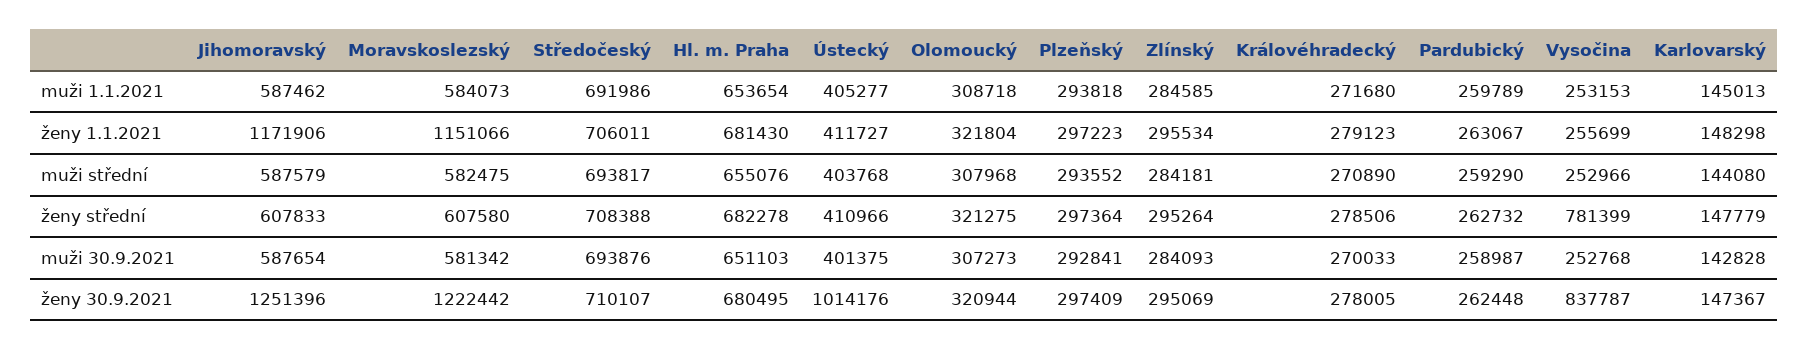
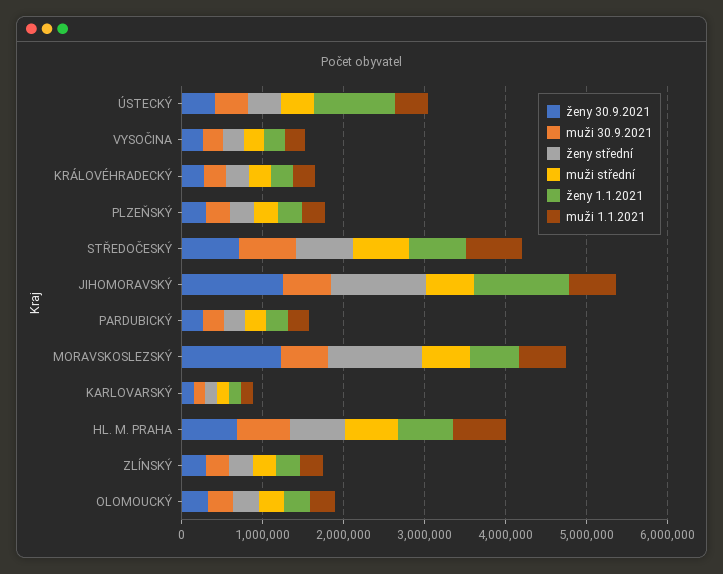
  {
    "muži 1.1.2021": {
      "Jihomoravský": 587462,
      "Moravskoslezský": 584073,
      "Středočeský": 691986,
      "Hl. m. Praha": 653654,
      "Ústecký": 405277,
      "Olomoucký": 308718,
      "Plzeňský": 293818,
      "Zlínský": 284585,
      "Královéhradecký": 271680,
      "Pardubický": 259789,
      "Vysočina": 253153,
      "Karlovarský": 145013
    },
    "ženy 1.1.2021": {
      "Jihomoravský": 1171906,
-     "Moravskoslezský": 1151066,
+     "Moravskoslezský": 600000,
      "Středočeský": 706011,
      "Hl. m. Praha": 681430,
-     "Ústecký": 411727,
+     "Ústecký": 1000000,
      "Olomoucký": 321804,
      "Plzeňský": 297223,
      "Zlínský": 295534,
      "Královéhradecký": 279123,
      "Pardubický": 263067,
      "Vysočina": 255699,
      "Karlovarský": 148298
    },
    "muži střední": {
      "Jihomoravský": 587579,
      "Moravskoslezský": 582475,
      "Středočeský": 693817,
      "Hl. m. Praha": 655076,
      "Ústecký": 403768,
      "Olomoucký": 307968,
      "Plzeňský": 293552,
      "Zlínský": 284181,
      "Královéhradecký": 270890,
      "Pardubický": 259290,
      "Vysočina": 252966,
      "Karlovarský": 144080
    },
    "ženy střední": {
-     "Jihomoravský": 607833,
+     "Jihomoravský": 1200000,
-     "Moravskoslezský": 607580,
+     "Moravskoslezský": 1200000,
      "Středočeský": 708388,
      "Hl. m. Praha": 682278,
      "Ústecký": 410966,
      "Olomoucký": 321275,
      "Plzeňský": 297364,
      "Zlínský": 295264,
      "Královéhradecký": 278506,
      "Pardubický": 262732,
-     "Vysočina": 781399,
+     "Vysočina": 200000,
      "Karlovarský": 147779
    },
    "muži 30.9.2021": {
      "Jihomoravský": 587654,
      "Moravskoslezský": 581342,
      "Středočeský": 693876,
      "Hl. m. Praha": 651103,
      "Ústecký": 401375,
      "Olomoucký": 307273,
      "Plzeňský": 292841,
      "Zlínský": 284093,
      "Královéhradecký": 270033,
      "Pardubický": 258987,
      "Vysočina": 252768,
      "Karlovarský": 142828
    },
    "ženy 30.9.2021": {
      "Jihomoravský": 1251396,
      "Moravskoslezský": 1222442,
      "Středočeský": 710107,
      "Hl. m. Praha": 680495,
-     "Ústecký": 1014176,
+     "Ústecký": 400000,
      "Olomoucký": 320944,
      "Plzeňský": 297409,
      "Zlínský": 295069,
      "Královéhradecký": 278005,
      "Pardubický": 262448,
-     "Vysočina": 837787,
+     "Vysočina": 200000,
      "Karlovarský": 147367
    }
  }

